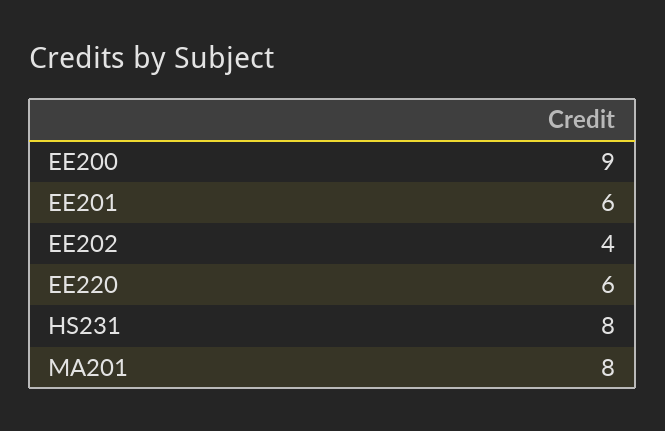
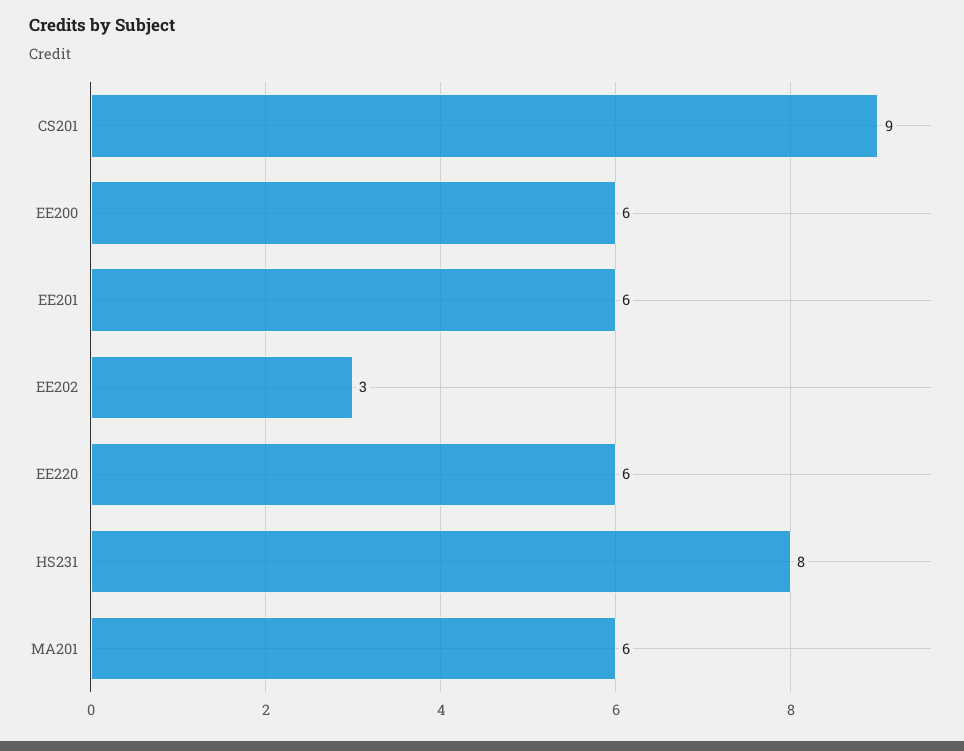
  {
-   "EE200": 9,
+   "EE200": 6,
    "EE201": 6,
-   "EE202": 4,
+   "EE202": 3,
    "EE220": 6,
    "HS231": 8,
-   "MA201": 8
+   "MA201": 6,
+   "CS201": 9
  }

